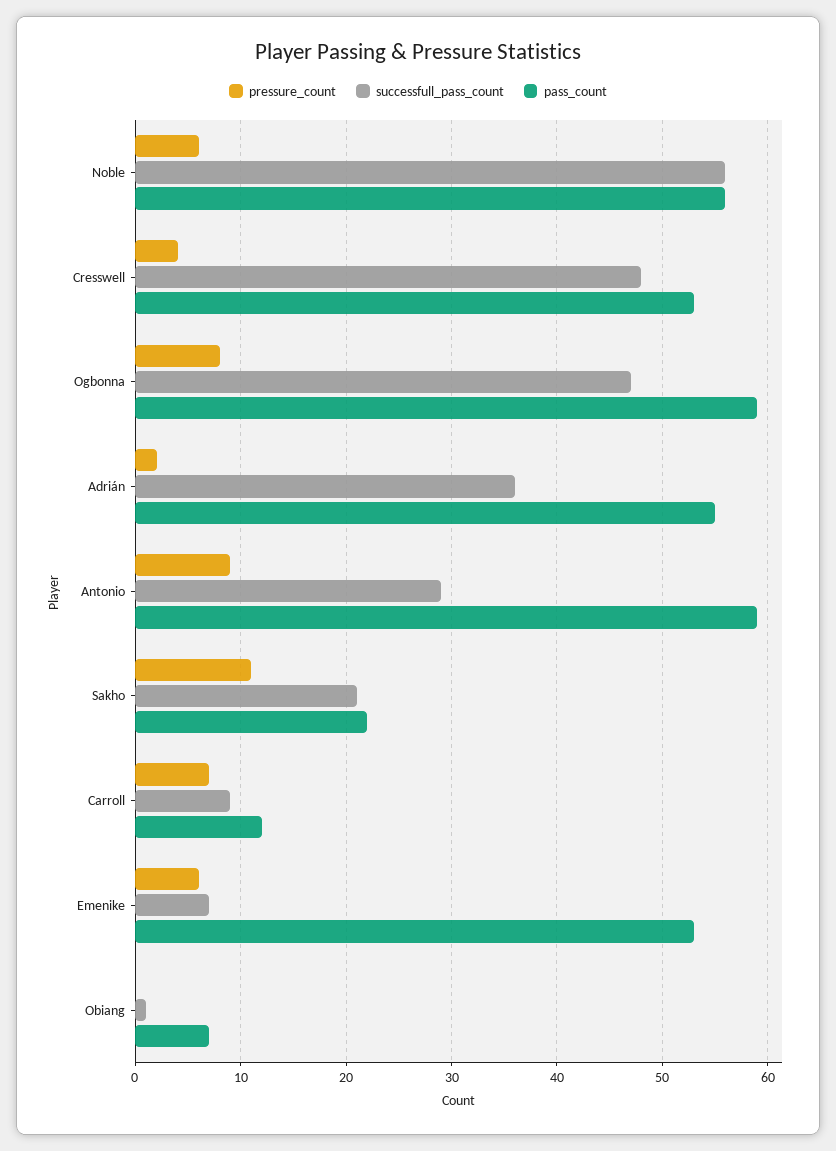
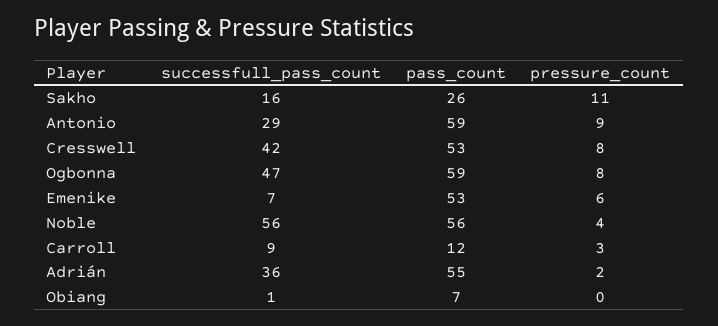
  {
    "pressure_count": {
-     "Noble": 6,
+     "Noble": 4,
-     "Cresswell": 4,
+     "Cresswell": 8,
      "Ogbonna": 8,
      "Adrián": 2,
      "Antonio": 9,
      "Sakho": 11,
-     "Carroll": 7,
+     "Carroll": 3,
      "Emenike": 6,
      "Obiang": 0
    },
    "successfull_pass_count": {
      "Noble": 56,
-     "Cresswell": 48,
+     "Cresswell": 42,
      "Ogbonna": 47,
      "Adrián": 36,
      "Antonio": 29,
-     "Sakho": 21,
+     "Sakho": 16,
      "Carroll": 9,
      "Emenike": 7,
      "Obiang": 1
    },
    "pass_count": {
      "Noble": 56,
      "Cresswell": 53,
      "Ogbonna": 59,
      "Adrián": 55,
      "Antonio": 59,
-     "Sakho": 22,
+     "Sakho": 26,
      "Carroll": 12,
      "Emenike": 53,
      "Obiang": 7
    }
  }

